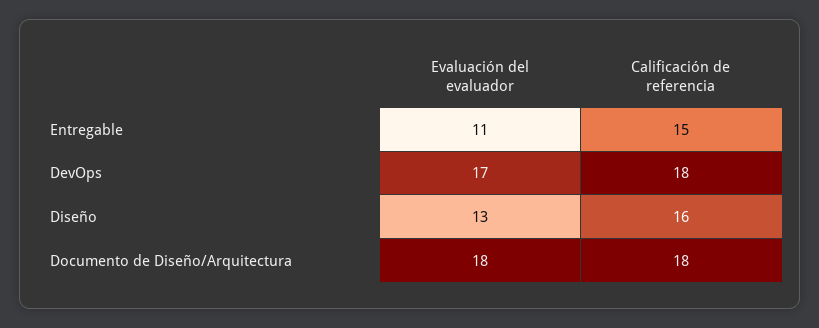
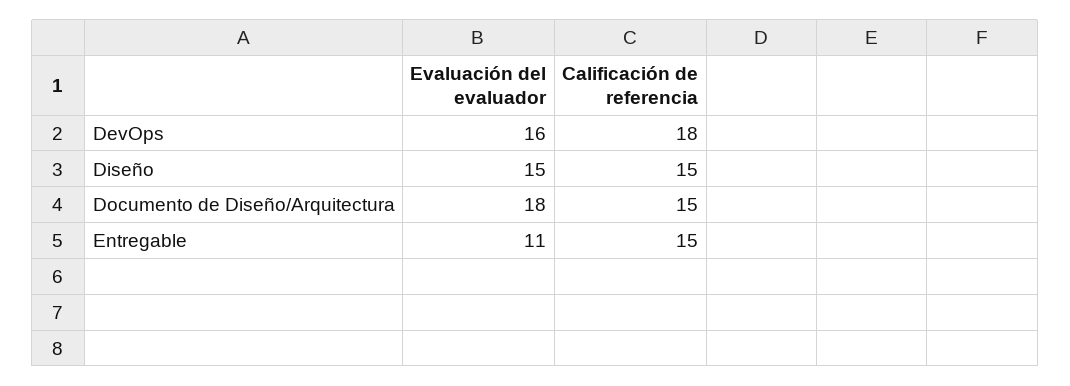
  {
    "Evaluación del evaluador": {
      "Entregable": 11,
-     "DevOps": 17,
+     "DevOps": 16,
-     "Diseño": 13,
+     "Diseño": 15,
      "Documento de Diseño/Arquitectura": 18
    },
    "Calificación de referencia": {
      "Entregable": 15,
      "DevOps": 18,
-     "Diseño": 16,
+     "Diseño": 15,
-     "Documento de Diseño/Arquitectura": 18
+     "Documento de Diseño/Arquitectura": 15
    }
  }

